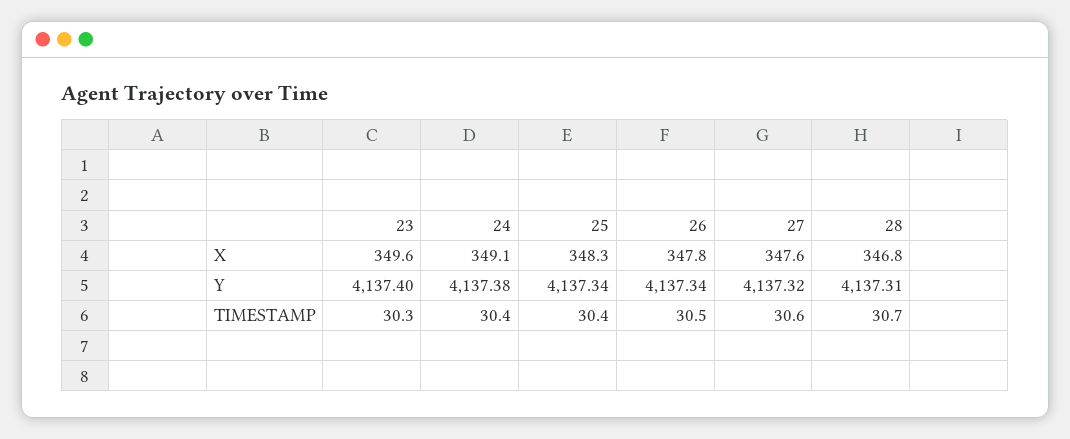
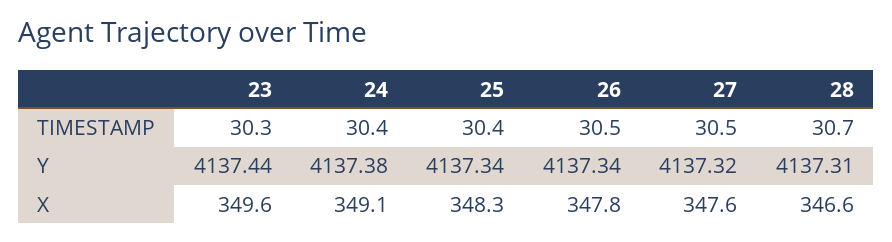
  {
    "23": {
      "X": 349.6,
-     "Y": 4137.4,
+     "Y": 4137.44,
      "TIMESTAMP": 30.3
    },
    "24": {
      "X": 349.1,
      "Y": 4137.38,
      "TIMESTAMP": 30.4
    },
    "25": {
      "X": 348.3,
      "Y": 4137.34,
      "TIMESTAMP": 30.4
    },
    "26": {
      "X": 347.8,
      "Y": 4137.34,
      "TIMESTAMP": 30.5
    },
    "27": {
      "X": 347.6,
      "Y": 4137.32,
-     "TIMESTAMP": 30.6
+     "TIMESTAMP": 30.5
    },
    "28": {
-     "X": 346.8,
+     "X": 346.6,
      "Y": 4137.31,
      "TIMESTAMP": 30.7
    }
  }

